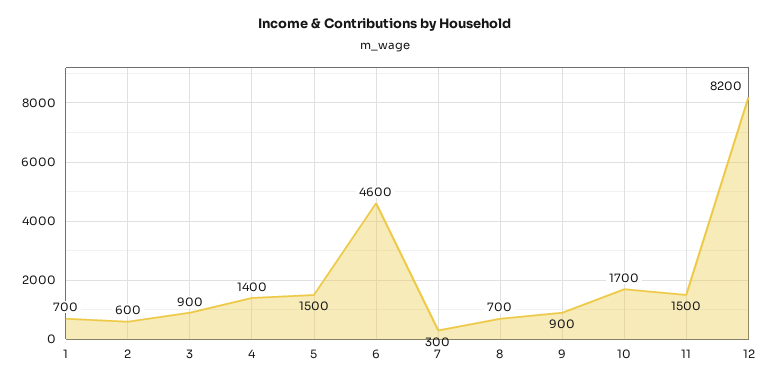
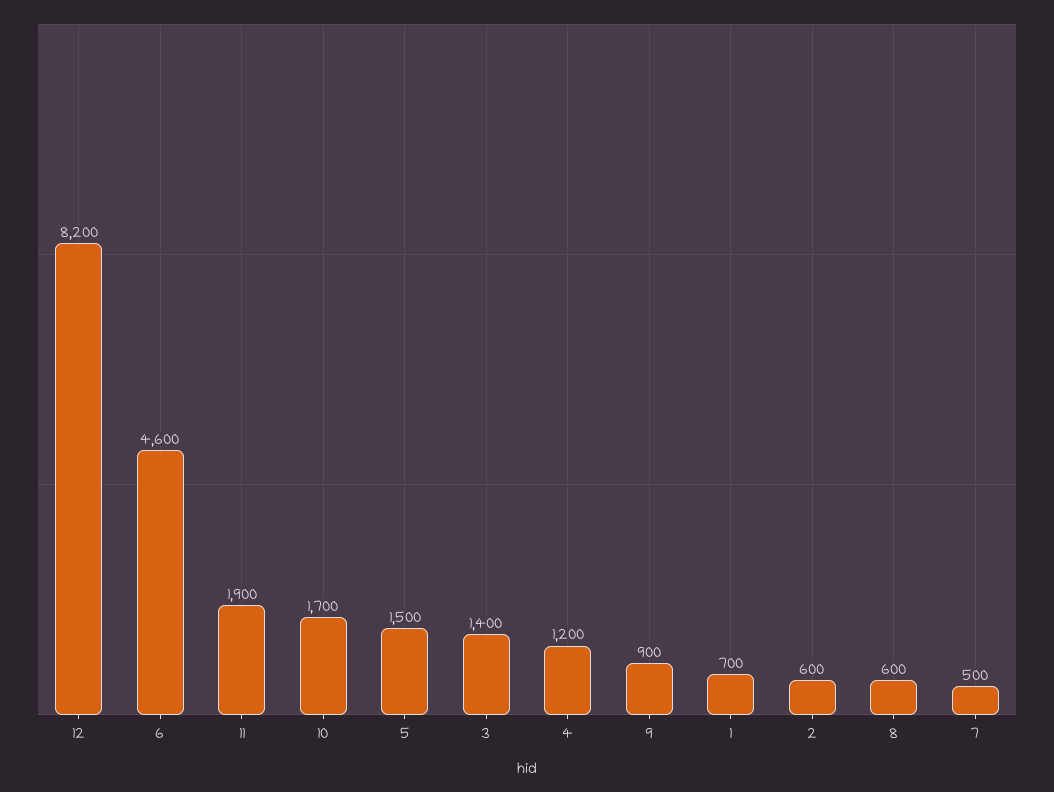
  {
    "1": 700,
    "2": 600,
-   "3": 900,
+   "3": 1400,
-   "4": 1400,
+   "4": 1200,
    "5": 1500,
    "6": 4600,
-   "7": 300,
+   "7": 500,
-   "8": 700,
+   "8": 600,
    "9": 900,
    "10": 1700,
-   "11": 1500,
+   "11": 1900,
    "12": 8200
  }

